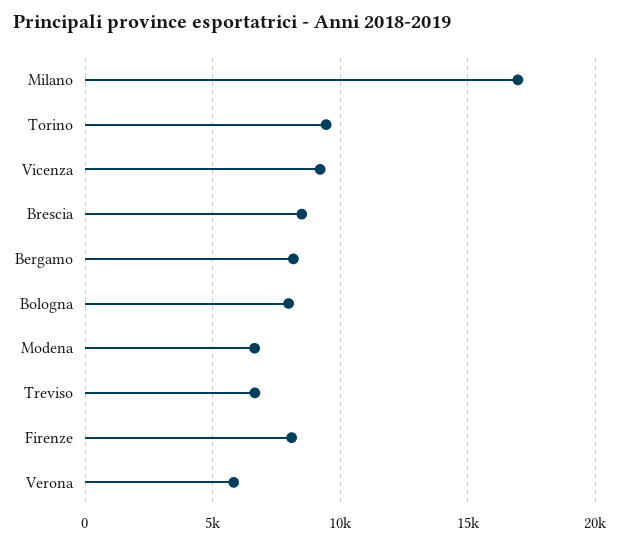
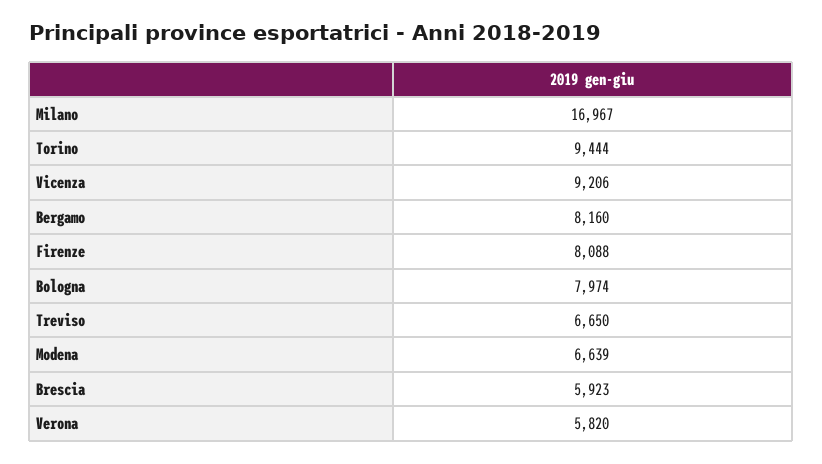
  {
    "Milano": 16967,
    "Torino": 9444,
    "Vicenza": 9206,
-   "Brescia": 8500,
+   "Brescia": 5923,
    "Bergamo": 8160,
    "Bologna": 7974,
    "Modena": 6639,
    "Treviso": 6650,
    "Firenze": 8088,
    "Verona": 5820
  }

